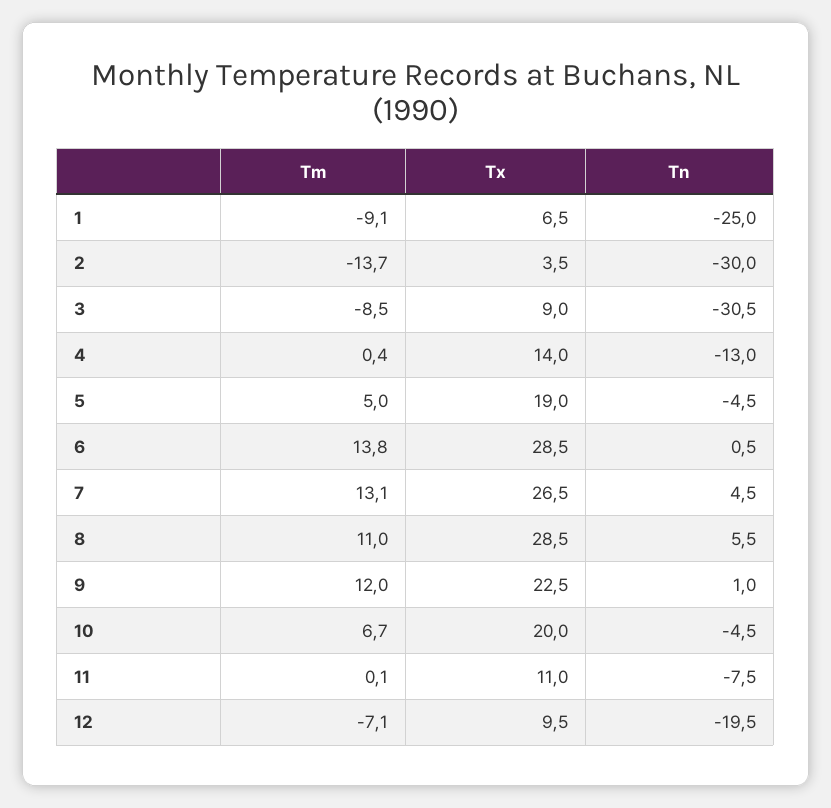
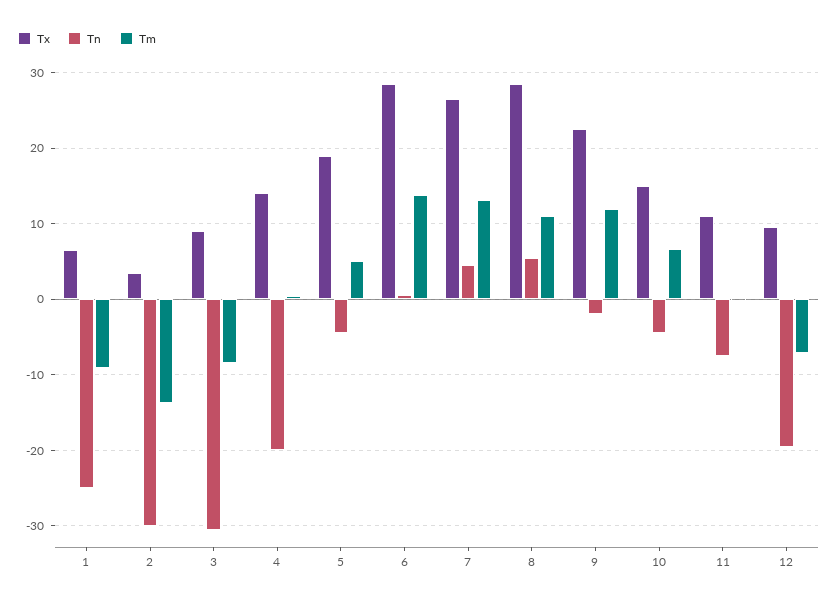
  {
    "Tm": {
      "1": -9.1,
      "2": -13.7,
      "3": -8.5,
      "4": 0.4,
      "5": 5,
      "6": 13.8,
      "7": 13.1,
      "8": 11,
      "9": 12,
      "10": 6.7,
      "11": 0.1,
      "12": -7.1
    },
    "Tx": {
      "1": 6.5,
      "2": 3.5,
      "3": 9,
      "4": 14,
      "5": 19,
      "6": 28.5,
      "7": 26.5,
      "8": 28.5,
      "9": 22.5,
-     "10": 20,
+     "10": 15,
      "11": 11,
      "12": 9.5
    },
    "Tn": {
      "1": -25,
      "2": -30,
      "3": -30.5,
-     "4": -13,
+     "4": -20,
      "5": -4.5,
      "6": 0.5,
      "7": 4.5,
      "8": 5.5,
-     "9": 1,
+     "9": -2,
      "10": -4.5,
      "11": -7.5,
      "12": -19.5
    }
  }

